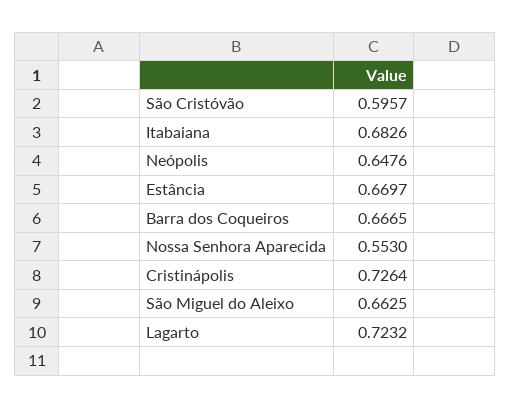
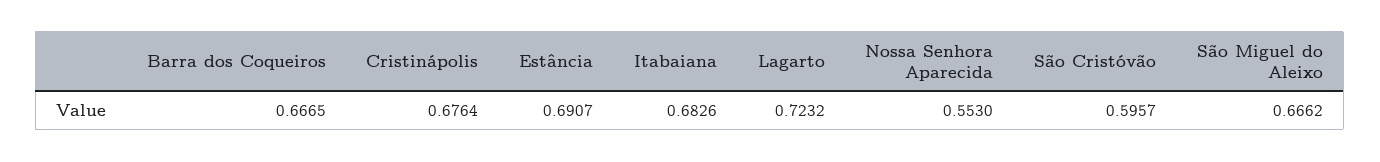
  {
    "São Cristóvão": 0.5957,
    "Itabaiana": 0.6826,
-   "Neópolis": 0.6476,
-   "Estância": 0.6697,
+   "Estância": 0.6907,
    "Barra dos Coqueiros": 0.6665,
    "Nossa Senhora Aparecida": 0.553,
-   "Cristinápolis": 0.7264,
+   "Cristinápolis": 0.6764,
-   "São Miguel do Aleixo": 0.6625,
+   "São Miguel do Aleixo": 0.6662,
    "Lagarto": 0.7232
  }

